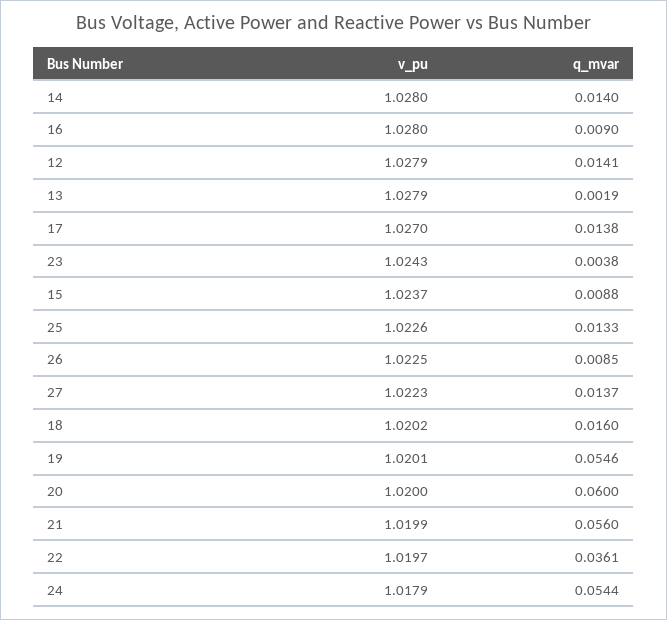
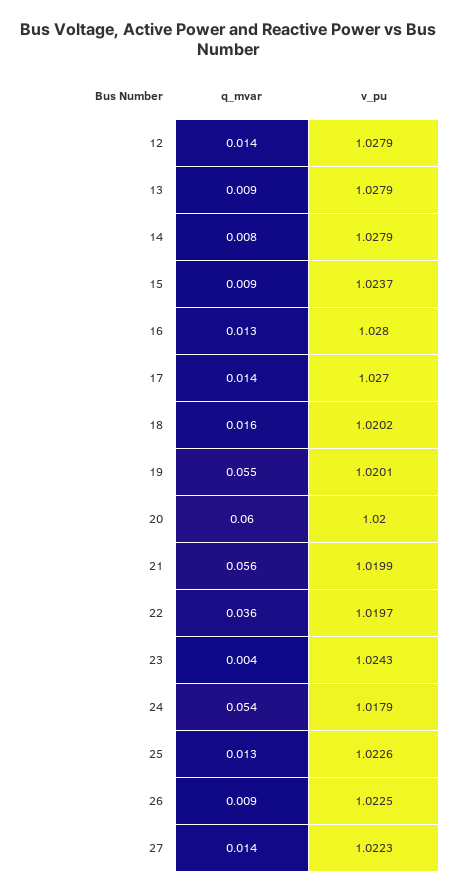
  {
    "v_pu": {
-     "14": 1.028,
+     "14": 1.0279,
      "16": 1.028,
      "12": 1.0279,
      "13": 1.0279,
      "17": 1.027,
      "23": 1.0243,
      "15": 1.0237,
      "25": 1.0226,
      "26": 1.0225,
      "27": 1.0223,
      "18": 1.0202,
      "19": 1.0201,
      "20": 1.02,
      "21": 1.0199,
      "22": 1.0197,
      "24": 1.0179
    },
    "q_mvar": {
-     "14": 0.014,
+     "14": 0.008,
-     "16": 0.009,
+     "16": 0.013,
      "12": 0.0141,
-     "13": 0.0019,
+     "13": 0.009,
      "17": 0.0138,
      "23": 0.0038,
      "15": 0.0088,
      "25": 0.0133,
      "26": 0.0085,
      "27": 0.0137,
      "18": 0.016,
      "19": 0.0546,
      "20": 0.06,
      "21": 0.056,
      "22": 0.0361,
      "24": 0.0544
    }
  }

